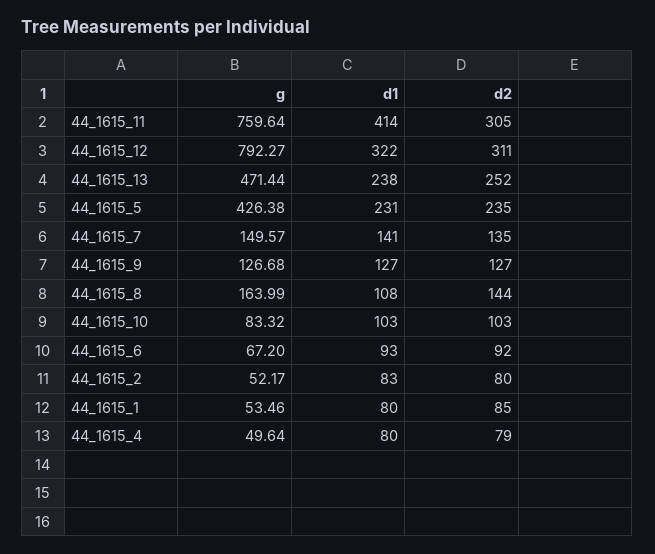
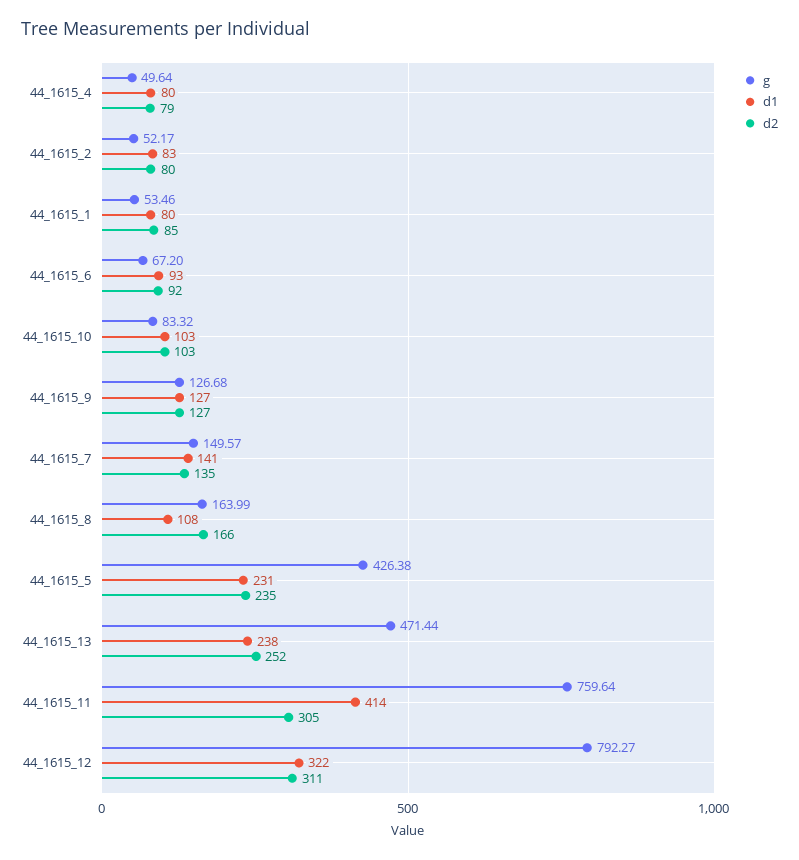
  {
    "g": {
      "44_1615_11": 759.64,
      "44_1615_12": 792.27,
      "44_1615_13": 471.44,
      "44_1615_5": 426.38,
      "44_1615_7": 149.57,
      "44_1615_9": 126.68,
      "44_1615_8": 163.99,
      "44_1615_10": 83.32,
      "44_1615_6": 67.2,
      "44_1615_2": 52.17,
      "44_1615_1": 53.46,
      "44_1615_4": 49.64
    },
    "d1": {
      "44_1615_11": 414,
      "44_1615_12": 322,
      "44_1615_13": 238,
      "44_1615_5": 231,
      "44_1615_7": 141,
      "44_1615_9": 127,
      "44_1615_8": 108,
      "44_1615_10": 103,
      "44_1615_6": 93,
      "44_1615_2": 83,
      "44_1615_1": 80,
      "44_1615_4": 80
    },
    "d2": {
      "44_1615_11": 305,
      "44_1615_12": 311,
      "44_1615_13": 252,
      "44_1615_5": 235,
      "44_1615_7": 135,
      "44_1615_9": 127,
-     "44_1615_8": 144,
+     "44_1615_8": 166,
      "44_1615_10": 103,
      "44_1615_6": 92,
      "44_1615_2": 80,
      "44_1615_1": 85,
      "44_1615_4": 79
    }
  }

